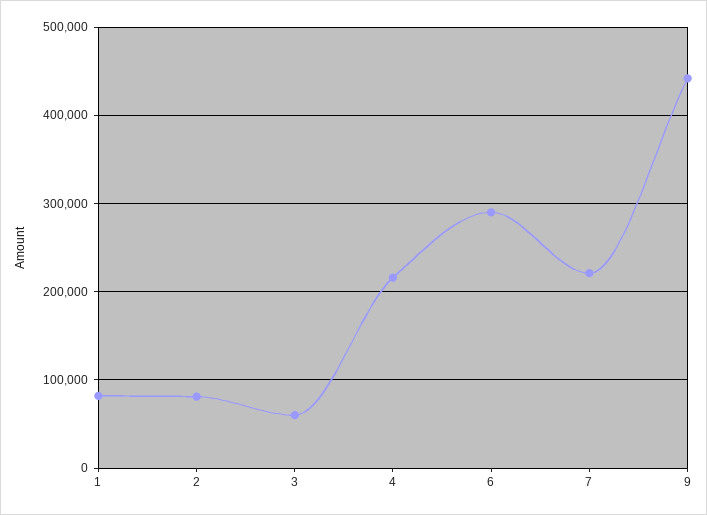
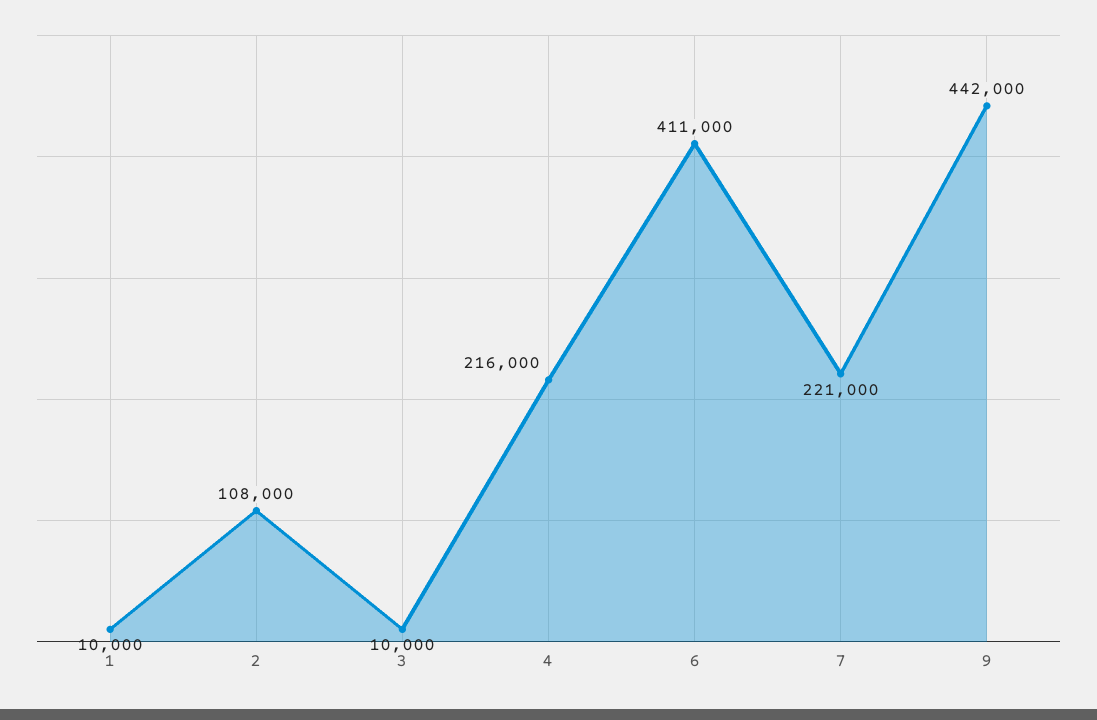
  {
-   "1": 80000,
+   "1": 10000,
-   "2": 80000,
+   "2": 108000,
-   "3": 60000,
+   "3": 10000,
    "4": 216000,
-   "6": 290000,
+   "6": 411000,
    "7": 221000,
    "9": 442000
  }

